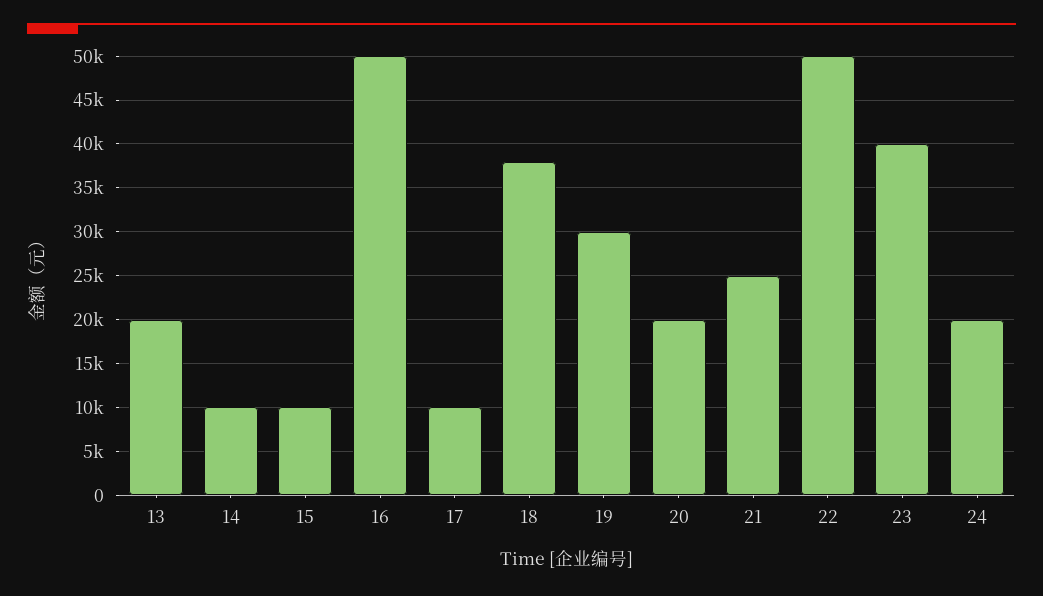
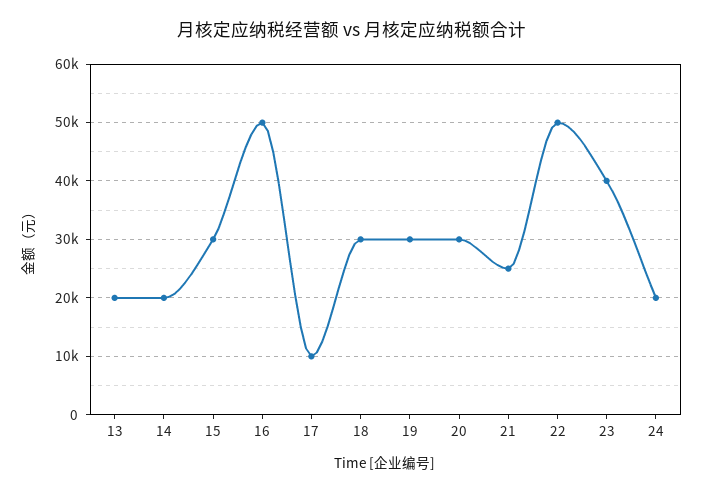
  {
    "13": 20000,
-   "14": 10000,
+   "14": 20000,
-   "15": 10000,
+   "15": 30000,
    "16": 50000,
    "17": 10000,
-   "18": 38000,
+   "18": 30000,
    "19": 30000,
-   "20": 20000,
+   "20": 30000,
    "21": 25000,
    "22": 50000,
    "23": 40000,
    "24": 20000
  }

